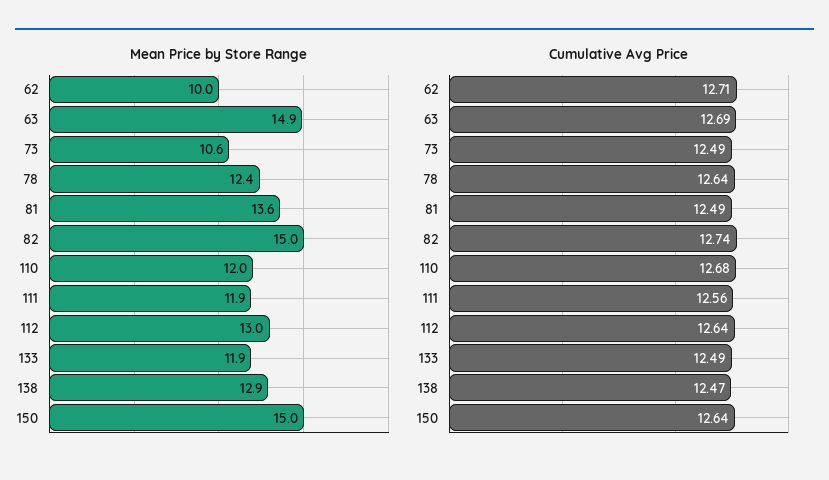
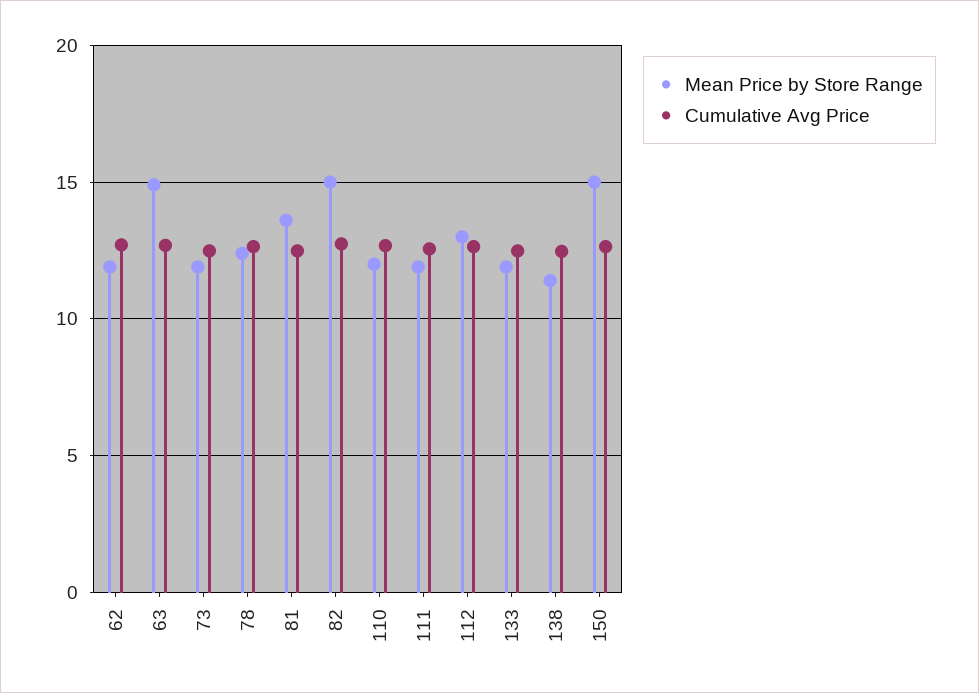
  {
    "Mean Price by Store Range": {
-     "62": 10,
+     "62": 12,
      "63": 14.9,
-     "73": 10.6,
+     "73": 12,
      "78": 12.4,
      "81": 13.6,
      "82": 15,
      "110": 12,
      "111": 11.9,
      "112": 13,
      "133": 11.9,
-     "138": 12.9,
+     "138": 11.5,
      "150": 15
    },
    "Cumulative Avg Price": {
      "62": 12.71,
      "63": 12.69,
      "73": 12.49,
      "78": 12.64,
      "81": 12.49,
      "82": 12.74,
      "110": 12.68,
      "111": 12.56,
      "112": 12.64,
      "133": 12.49,
      "138": 12.47,
      "150": 12.64
    }
  }

